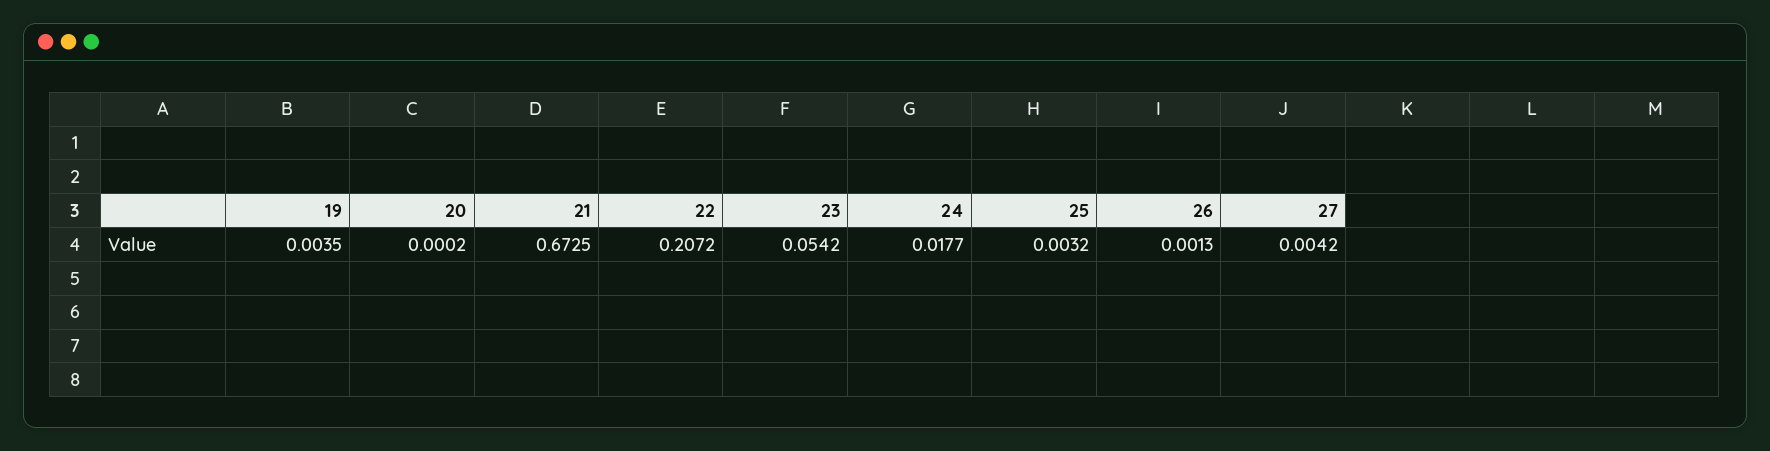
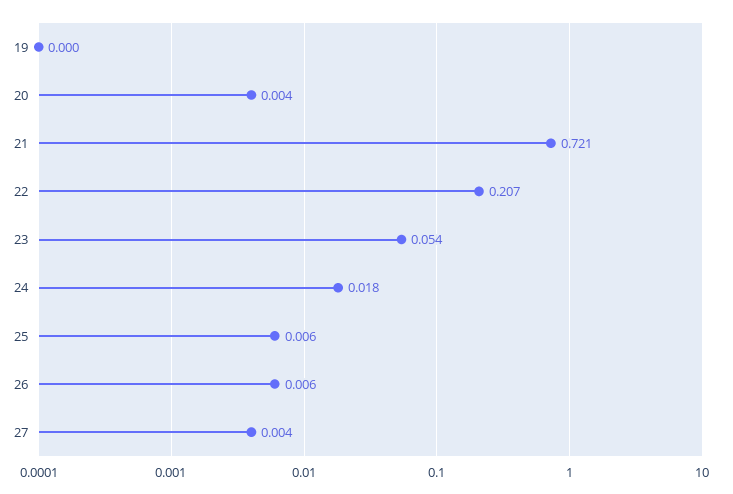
  {
-   "19": 0.0035,
+   "19": 0,
-   "20": 0.0002,
+   "20": 0.004,
-   "21": 0.6725,
+   "21": 0.721,
    "22": 0.2072,
    "23": 0.0542,
    "24": 0.0177,
-   "25": 0.0032,
+   "25": 0.006,
-   "26": 0.0013,
+   "26": 0.006,
    "27": 0.0042
  }

